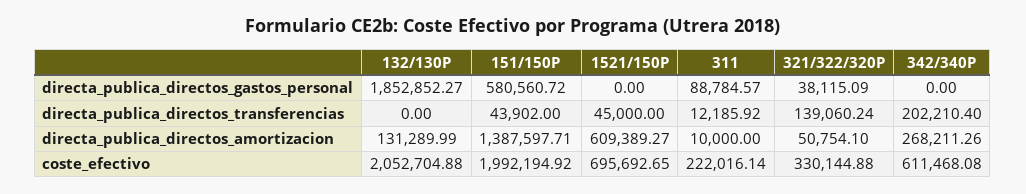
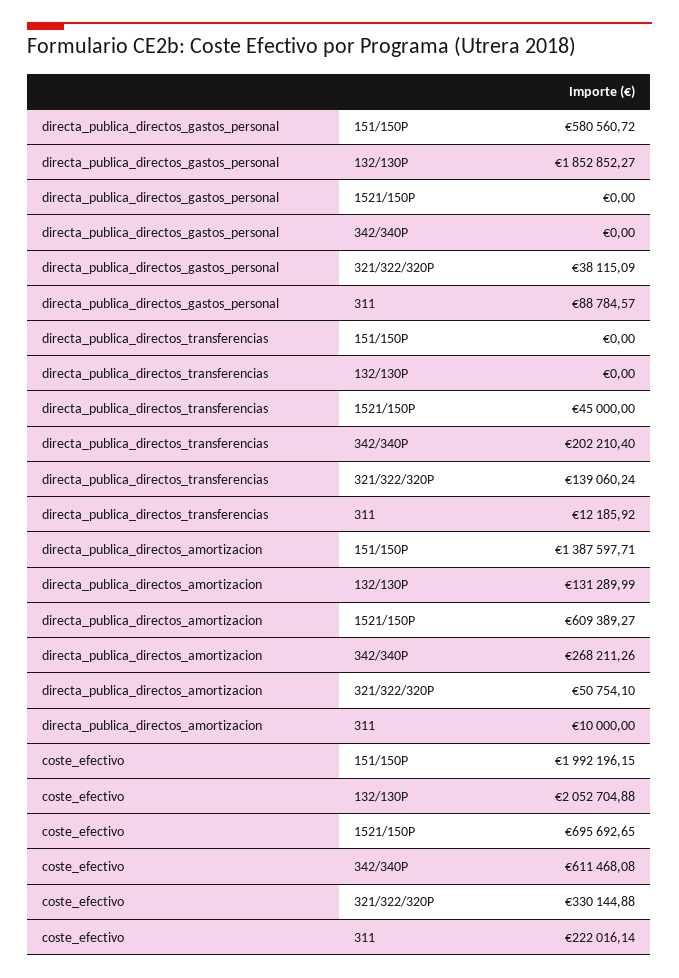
  {
    "132/130P": {
      "directa_publica_directos_gastos_personal": 1852852.27,
      "directa_publica_directos_transferencias": 0,
      "directa_publica_directos_amortizacion": 131289.99,
      "coste_efectivo": 2052704.88
    },
    "151/150P": {
      "directa_publica_directos_gastos_personal": 580560.72,
-     "directa_publica_directos_transferencias": 43902,
+     "directa_publica_directos_transferencias": 0,
      "directa_publica_directos_amortizacion": 1387597.71,
-     "coste_efectivo": 1992194.92
+     "coste_efectivo": 1992196.15
    },
    "1521/150P": {
      "directa_publica_directos_gastos_personal": 0,
      "directa_publica_directos_transferencias": 45000,
      "directa_publica_directos_amortizacion": 609389.27,
      "coste_efectivo": 695692.65
    },
    "311": {
      "directa_publica_directos_gastos_personal": 88784.57,
      "directa_publica_directos_transferencias": 12185.92,
      "directa_publica_directos_amortizacion": 10000,
      "coste_efectivo": 222016.14
    },
    "321/322/320P": {
      "directa_publica_directos_gastos_personal": 38115.09,
      "directa_publica_directos_transferencias": 139060.24,
      "directa_publica_directos_amortizacion": 50754.1,
      "coste_efectivo": 330144.88
    },
    "342/340P": {
      "directa_publica_directos_gastos_personal": 0,
      "directa_publica_directos_transferencias": 202210.4,
      "directa_publica_directos_amortizacion": 268211.26,
      "coste_efectivo": 611468.08
    }
  }

